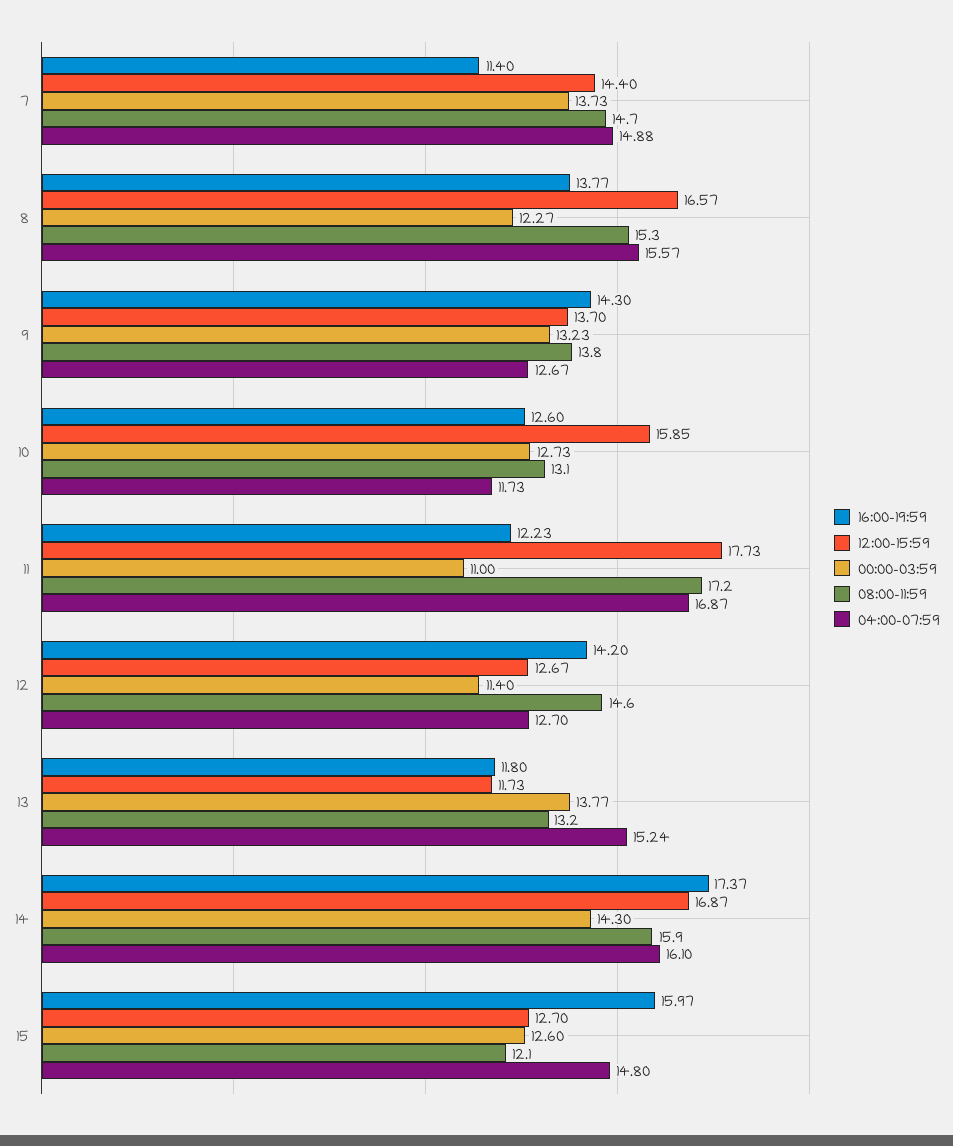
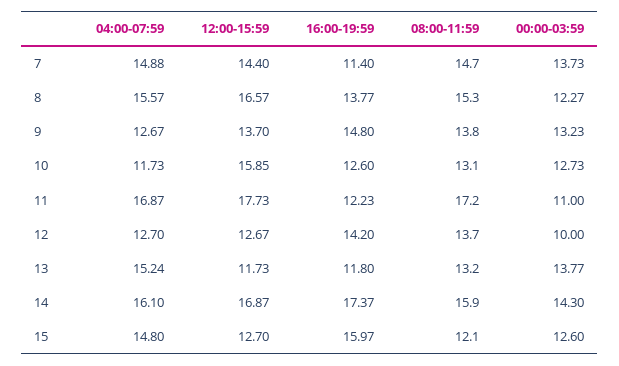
  {
    "16:00-19:59": {
      "7": 11.4,
      "8": 13.77,
-     "9": 14.3,
+     "9": 14.8,
      "10": 12.6,
      "11": 12.23,
      "12": 14.2,
      "13": 11.8,
      "14": 17.37,
      "15": 15.97
    },
    "12:00-15:59": {
      "7": 14.4,
      "8": 16.57,
      "9": 13.7,
      "10": 15.85,
      "11": 17.73,
      "12": 12.67,
      "13": 11.73,
      "14": 16.87,
      "15": 12.7
    },
    "00:00-03:59": {
      "7": 13.73,
      "8": 12.27,
      "9": 13.23,
      "10": 12.73,
      "11": 11,
-     "12": 11.4,
+     "12": 10,
      "13": 13.77,
      "14": 14.3,
      "15": 12.6
    },
    "08:00-11:59": {
      "7": 14.7,
      "8": 15.3,
      "9": 13.8,
      "10": 13.1,
      "11": 17.2,
-     "12": 14.6,
+     "12": 13.7,
      "13": 13.2,
      "14": 15.9,
      "15": 12.1
    },
    "04:00-07:59": {
      "7": 14.88,
      "8": 15.57,
      "9": 12.67,
      "10": 11.73,
      "11": 16.87,
      "12": 12.7,
      "13": 15.24,
      "14": 16.1,
      "15": 14.8
    }
  }

